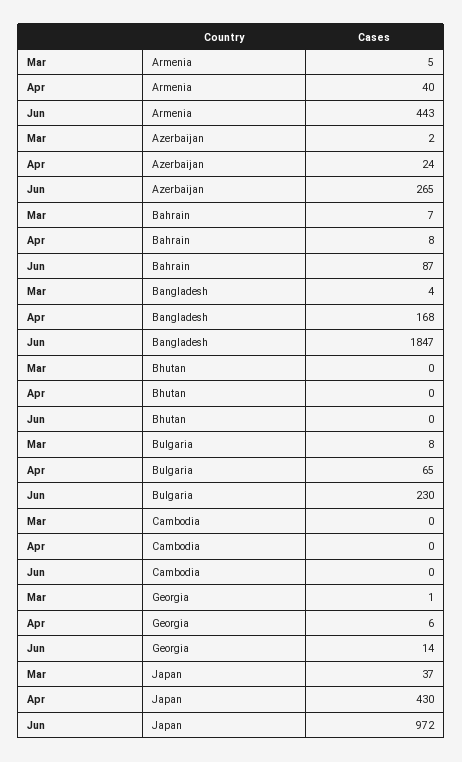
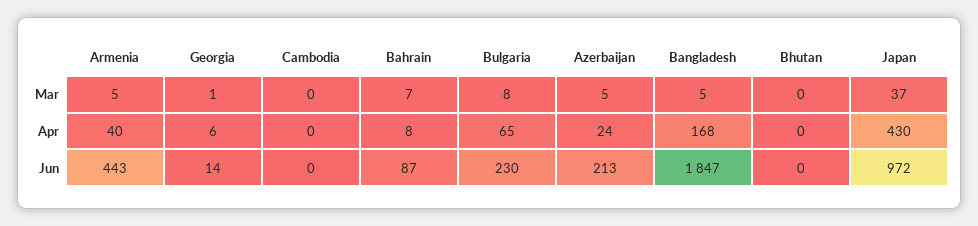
  {
    "Mar": {
      "Armenia": 5,
-     "Azerbaijan": 2,
+     "Azerbaijan": 5,
      "Bahrain": 7,
-     "Bangladesh": 4,
+     "Bangladesh": 5,
      "Bhutan": 0,
      "Bulgaria": 8,
      "Cambodia": 0,
      "Georgia": 1,
      "Japan": 37
    },
    "Apr": {
      "Armenia": 40,
      "Azerbaijan": 24,
      "Bahrain": 8,
      "Bangladesh": 168,
      "Bhutan": 0,
      "Bulgaria": 65,
      "Cambodia": 0,
      "Georgia": 6,
      "Japan": 430
    },
    "Jun": {
      "Armenia": 443,
-     "Azerbaijan": 265,
+     "Azerbaijan": 213,
      "Bahrain": 87,
      "Bangladesh": 1847,
      "Bhutan": 0,
      "Bulgaria": 230,
      "Cambodia": 0,
      "Georgia": 14,
      "Japan": 972
    }
  }

